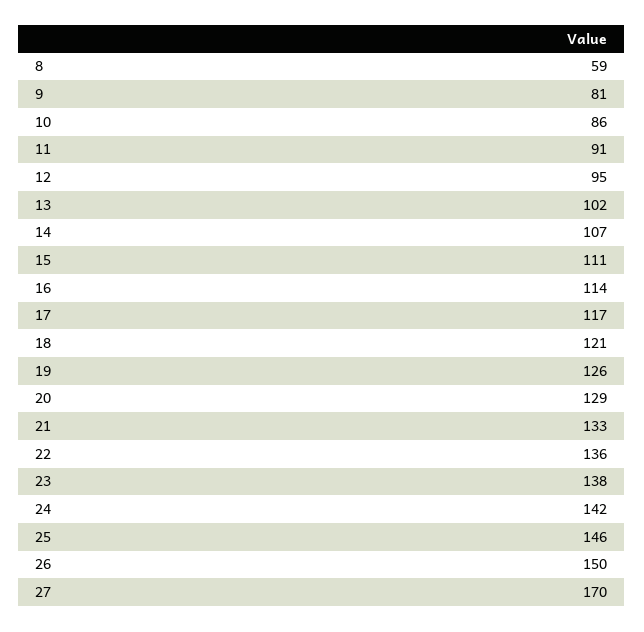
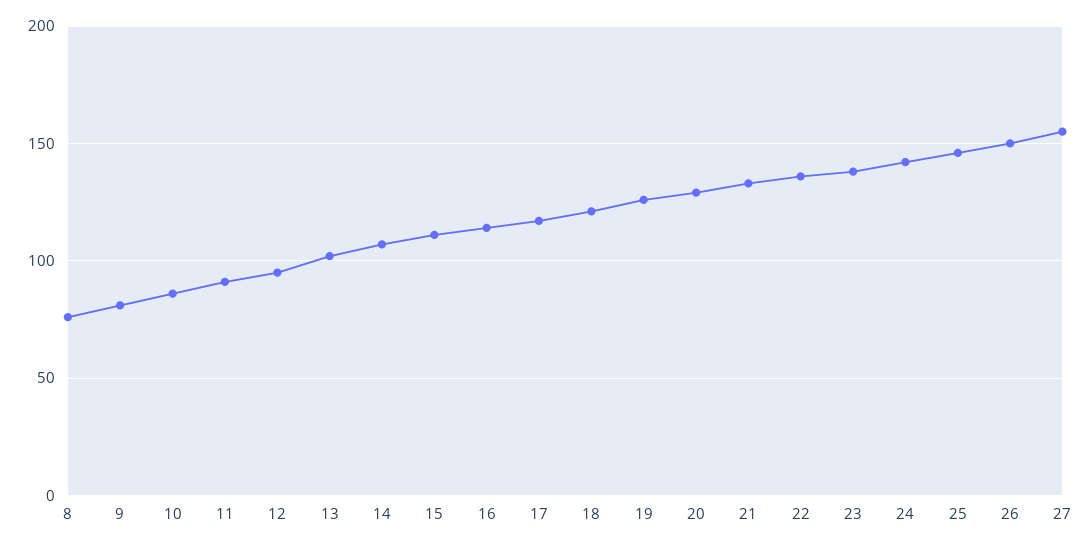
  {
-   "8": 59,
+   "8": 75,
    "9": 81,
    "10": 86,
    "11": 91,
    "12": 95,
    "13": 102,
    "14": 107,
    "15": 111,
    "16": 114,
    "17": 117,
    "18": 121,
    "19": 126,
    "20": 129,
    "21": 133,
    "22": 136,
    "23": 138,
    "24": 142,
    "25": 146,
    "26": 150,
-   "27": 170
+   "27": 155
  }

